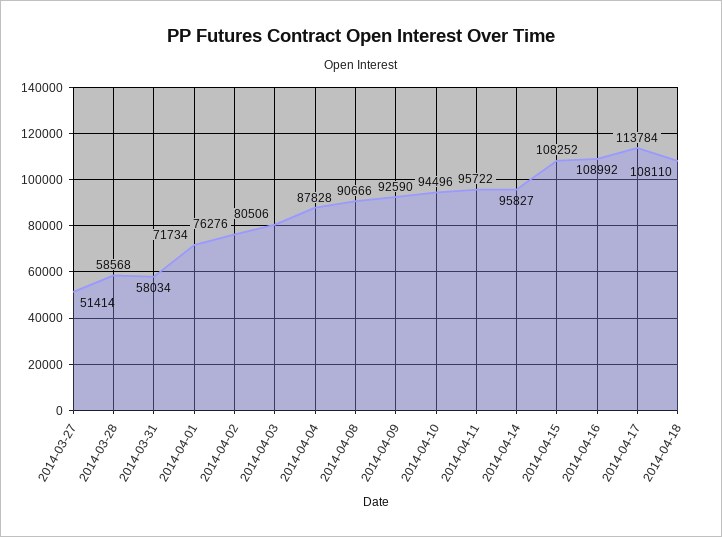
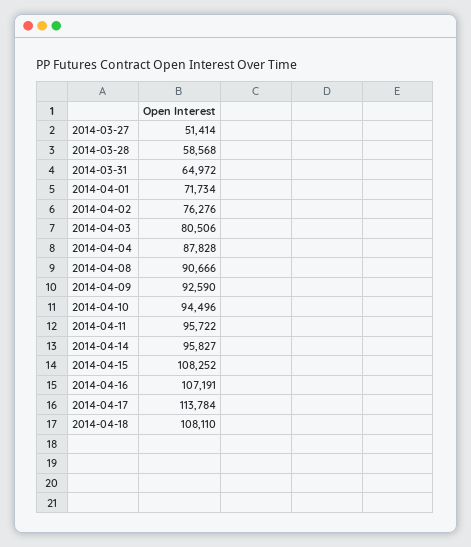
  {
    "2014-03-27": 51414,
    "2014-03-28": 58568,
-   "2014-03-31": 58034,
+   "2014-03-31": 64972,
    "2014-04-01": 71734,
    "2014-04-02": 76276,
    "2014-04-03": 80506,
    "2014-04-04": 87828,
    "2014-04-08": 90666,
    "2014-04-09": 92590,
    "2014-04-10": 94496,
    "2014-04-11": 95722,
    "2014-04-14": 95827,
    "2014-04-15": 108252,
-   "2014-04-16": 108992,
+   "2014-04-16": 107191,
    "2014-04-17": 113784,
    "2014-04-18": 108110
  }

